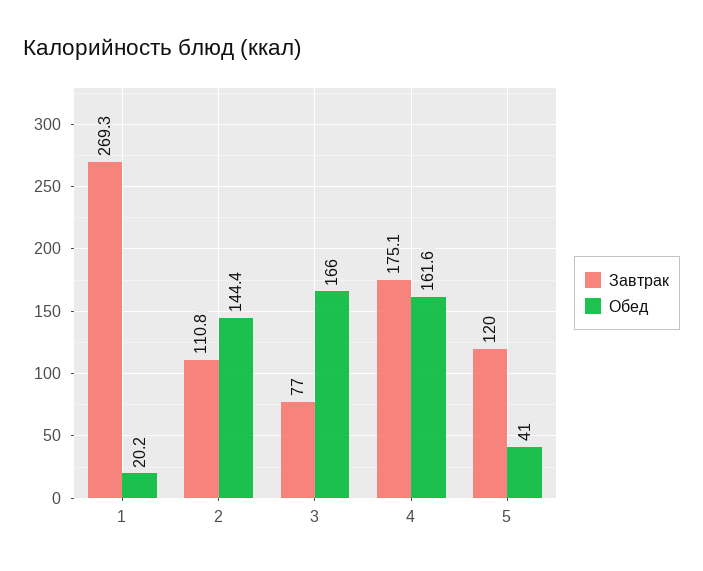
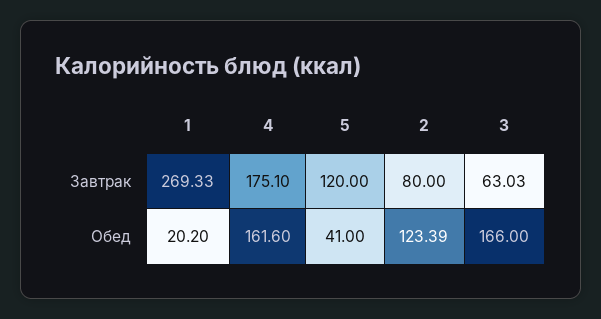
  {
    "Завтрак": {
      "1": 269.33,
-     "2": 110.8,
+     "2": 80,
-     "3": 77,
+     "3": 63.03,
      "4": 175.1,
      "5": 120
    },
    "Обед": {
      "1": 20.2,
-     "2": 144.4,
+     "2": 123.39,
      "3": 166,
      "4": 161.6,
      "5": 41
    }
  }

